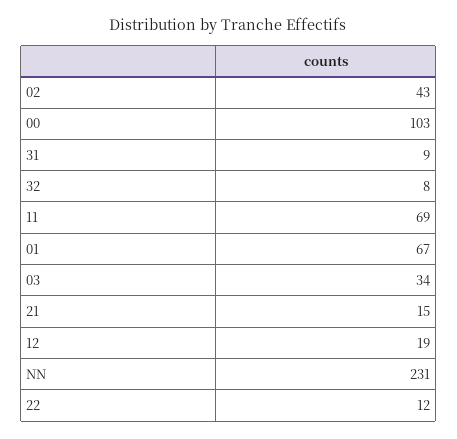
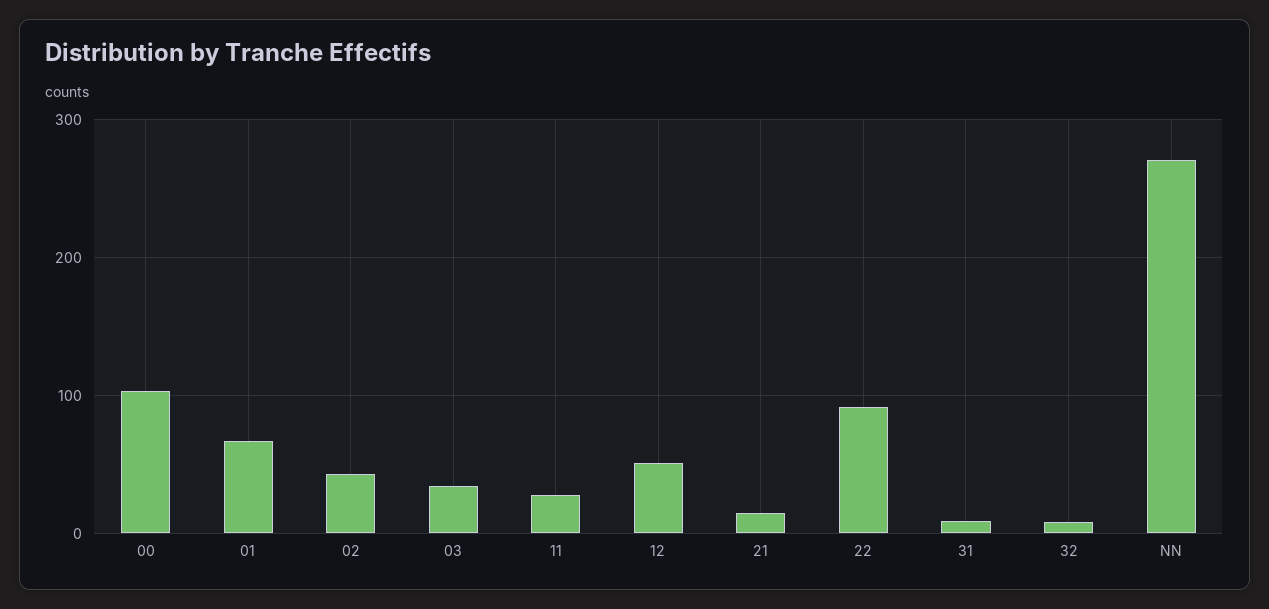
  {
    "02": 43,
    "00": 103,
    "31": 9,
    "32": 8,
-   "11": 69,
+   "11": 30,
    "01": 67,
    "03": 34,
    "21": 15,
-   "12": 19,
+   "12": 50,
-   "NN": 231,
+   "NN": 270,
-   "22": 12
+   "22": 90
  }

